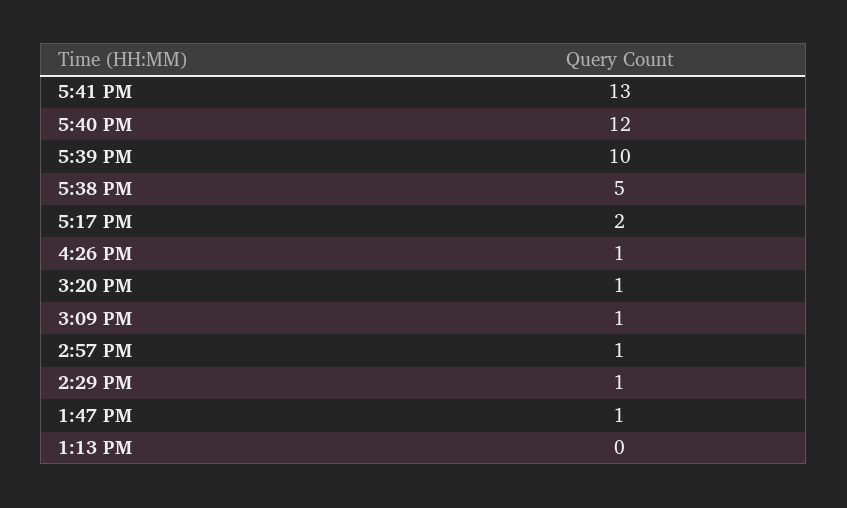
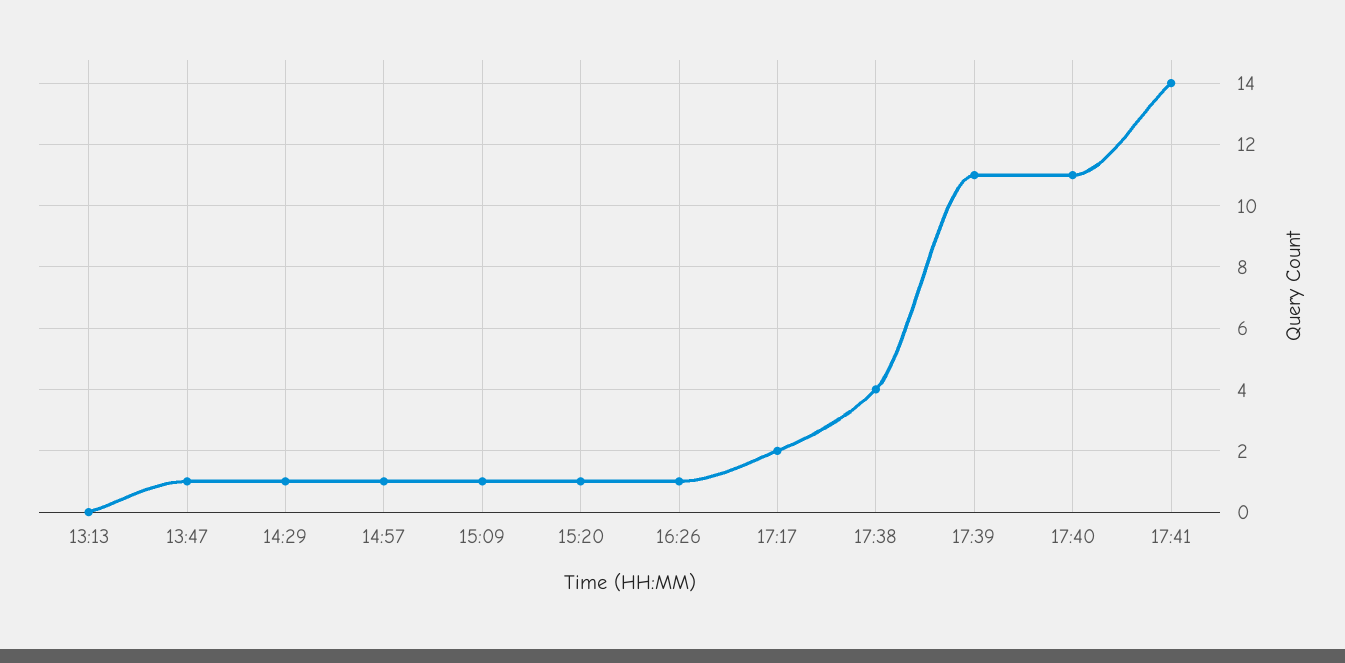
  {
-   "5:41 PM": 13,
+   "5:41 PM": 14,
-   "5:40 PM": 12,
+   "5:40 PM": 11,
-   "5:39 PM": 10,
+   "5:39 PM": 11,
-   "5:38 PM": 5,
+   "5:38 PM": 4,
    "5:17 PM": 2,
    "4:26 PM": 1,
    "3:20 PM": 1,
    "3:09 PM": 1,
    "2:57 PM": 1,
    "2:29 PM": 1,
    "1:47 PM": 1,
    "1:13 PM": 0
  }

